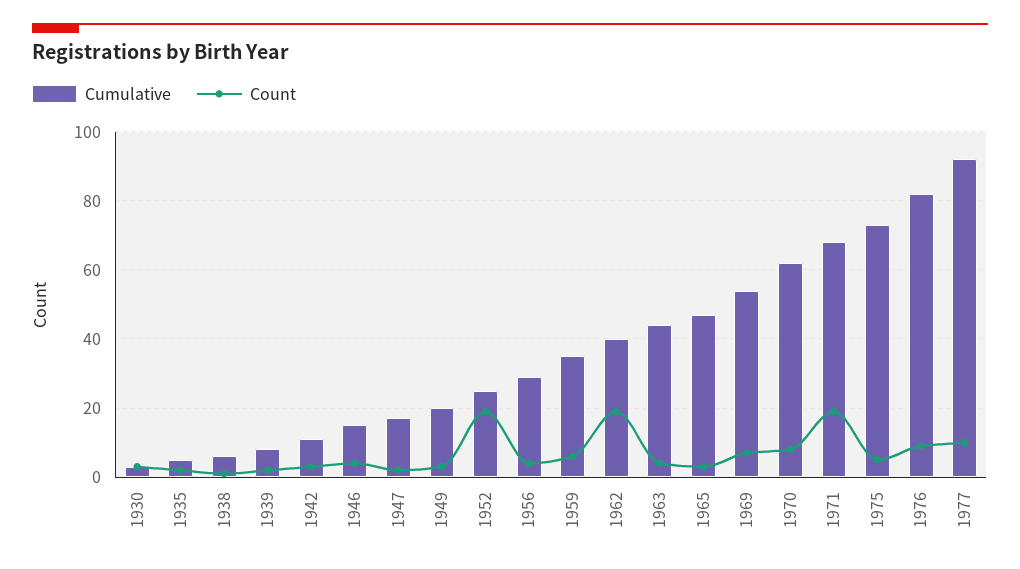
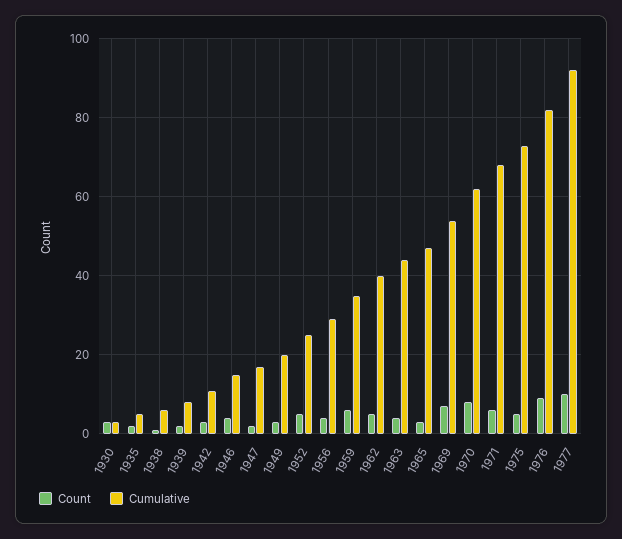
  {
    "Cumulative": {
      "1930": 5,
      "1935": 5,
      "1938": 5,
      "1939": 10,
      "1942": 10,
      "1946": 15,
      "1947": 15,
      "1949": 20,
      "1952": 25,
      "1956": 30,
      "1959": 35,
      "1962": 40,
      "1963": 45,
      "1965": 45,
      "1969": 55,
      "1970": 60,
      "1971": 70,
      "1975": 75,
      "1976": 80,
      "1977": 90
    },
    "Count": {
      "1930": 5,
      "1935": 0,
      "1938": 0,
      "1939": 0,
      "1942": 5,
      "1946": 5,
      "1947": 0,
      "1949": 5,
-     "1952": 20,
+     "1952": 5,
      "1956": 5,
      "1959": 5,
-     "1962": 20,
+     "1962": 5,
      "1963": 5,
      "1965": 5,
      "1969": 5,
      "1970": 10,
-     "1971": 20,
+     "1971": 5,
      "1975": 5,
      "1976": 10,
      "1977": 10
    }
  }

